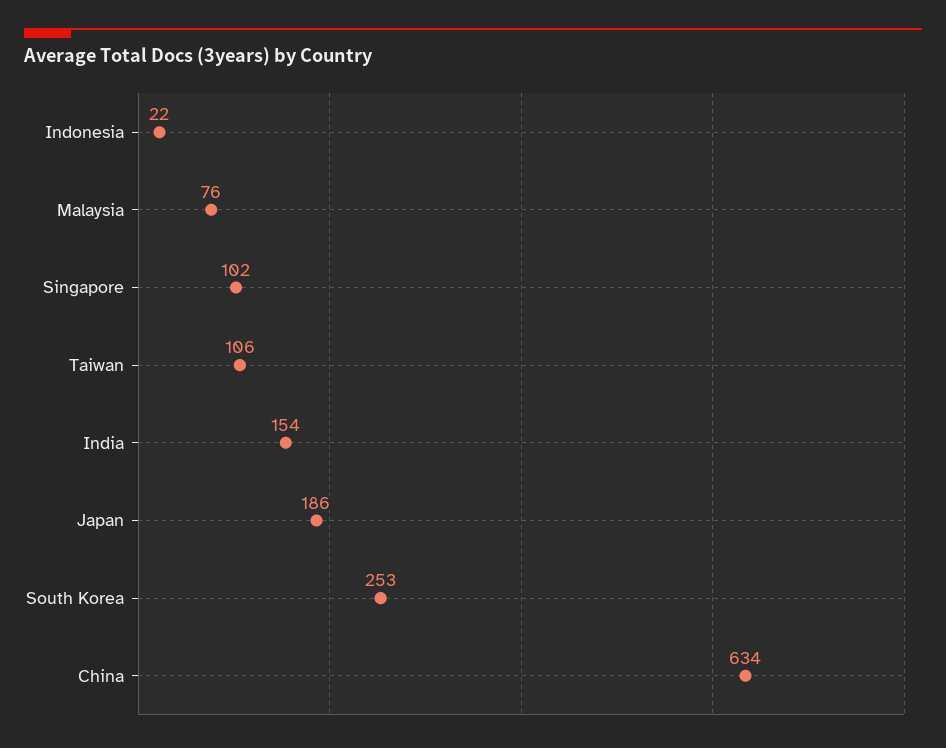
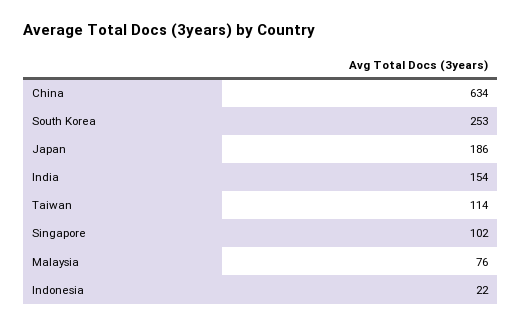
  {
    "Indonesia": 22,
    "Malaysia": 76,
    "Singapore": 102,
-   "Taiwan": 106,
+   "Taiwan": 114,
    "India": 154,
    "Japan": 186,
    "South Korea": 253,
    "China": 634
  }

